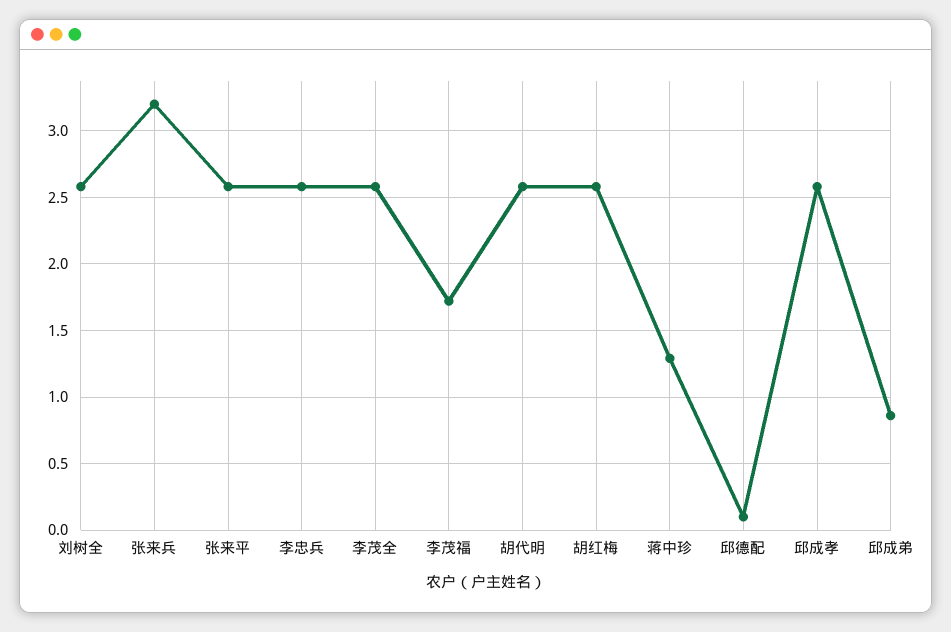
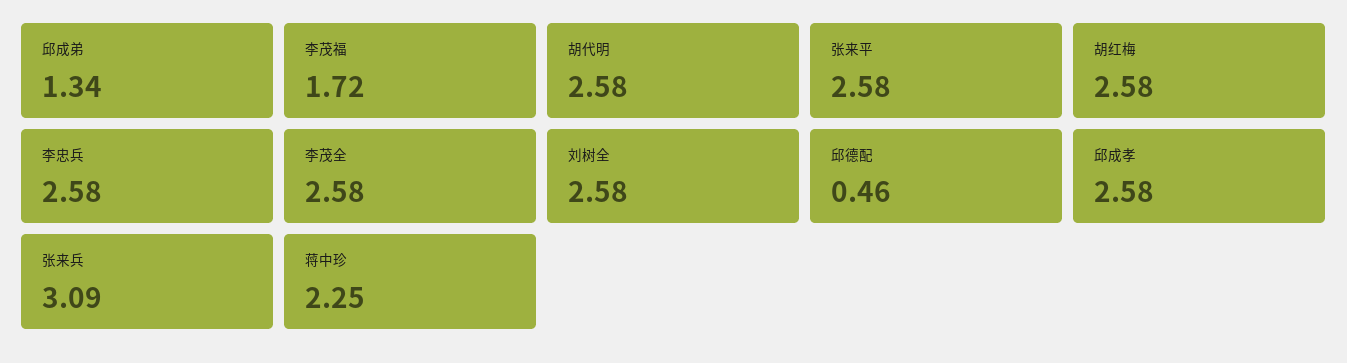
  {
    "刘树全": 2.58,
-   "张来兵": 3.2,
+   "张来兵": 3.09,
    "张来平": 2.58,
    "李忠兵": 2.58,
    "李茂全": 2.58,
    "李茂福": 1.72,
    "胡代明": 2.58,
    "胡红梅": 2.58,
-   "蒋中珍": 1.3,
+   "蒋中珍": 2.25,
-   "邱德配": 0.1,
+   "邱德配": 0.46,
    "邱成孝": 2.58,
-   "邱成弟": 0.85
+   "邱成弟": 1.34
  }

